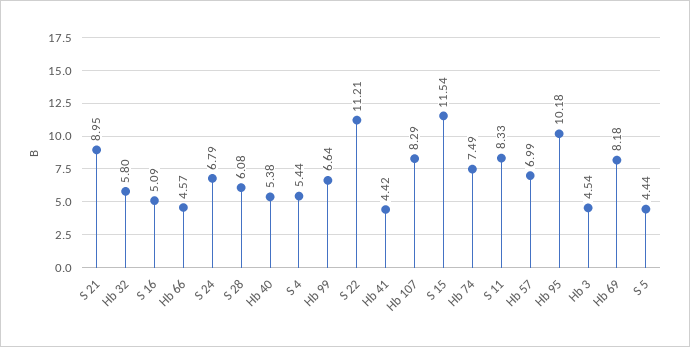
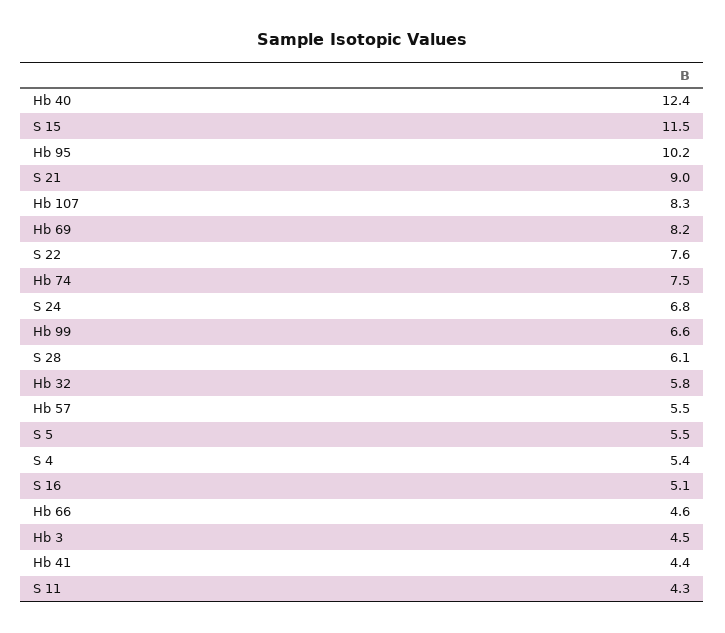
  {
    "S 21": 8.95,
    "Hb 32": 5.8,
    "S 16": 5.09,
    "Hb 66": 4.57,
    "S 24": 6.79,
    "S 28": 6.08,
-   "Hb 40": 5.38,
+   "Hb 40": 12.4,
    "S 4": 5.44,
    "Hb 99": 6.64,
-   "S 22": 11.21,
+   "S 22": 7.6,
    "Hb 41": 4.42,
    "Hb 107": 8.29,
    "S 15": 11.54,
    "Hb 74": 7.49,
-   "S 11": 8.33,
+   "S 11": 4.3,
-   "Hb 57": 6.99,
+   "Hb 57": 5.5,
    "Hb 95": 10.18,
    "Hb 3": 4.54,
    "Hb 69": 8.18,
-   "S 5": 4.44
+   "S 5": 5.5
  }

